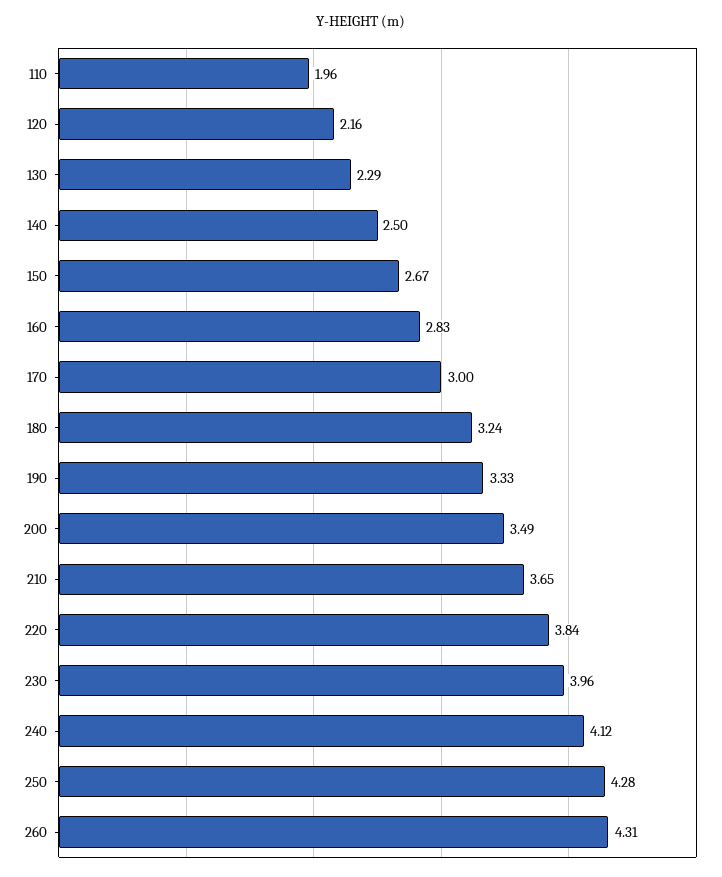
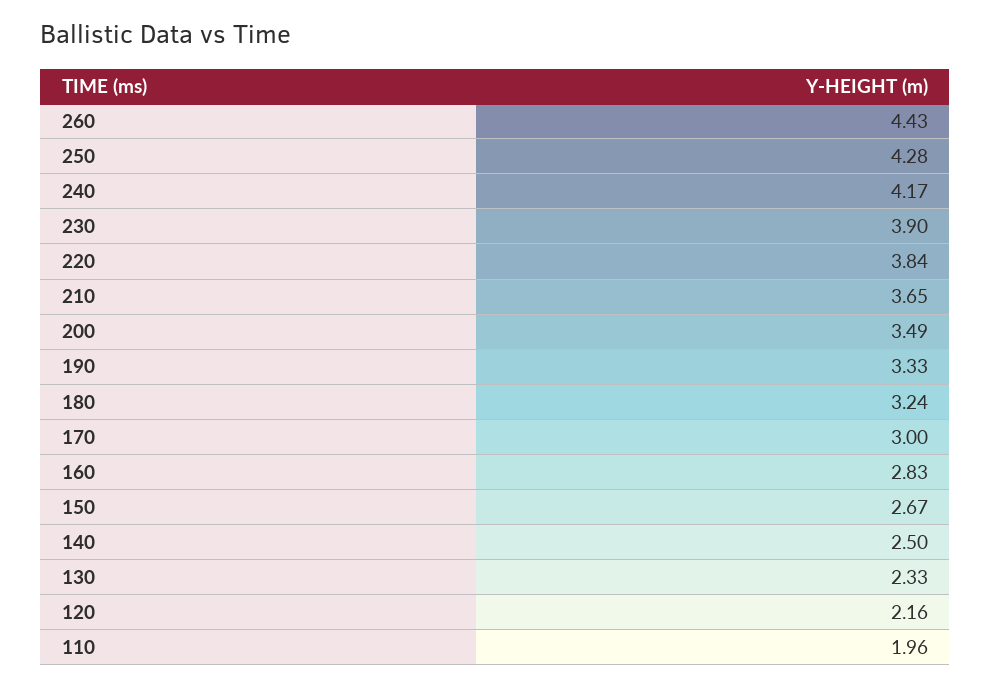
  {
    "110": 1.96,
    "120": 2.16,
-   "130": 2.29,
+   "130": 2.33,
    "140": 2.5,
    "150": 2.67,
    "160": 2.83,
    "170": 3,
    "180": 3.24,
    "190": 3.33,
    "200": 3.49,
    "210": 3.65,
    "220": 3.84,
-   "230": 3.96,
+   "230": 3.9,
-   "240": 4.12,
+   "240": 4.17,
    "250": 4.28,
-   "260": 4.31
+   "260": 4.43
  }

